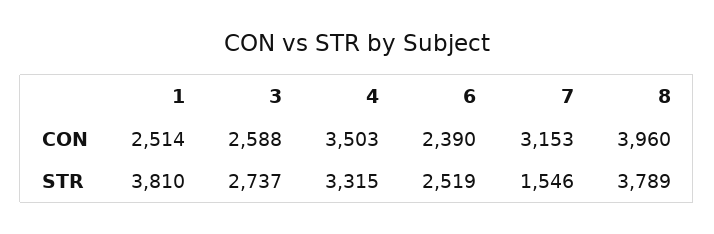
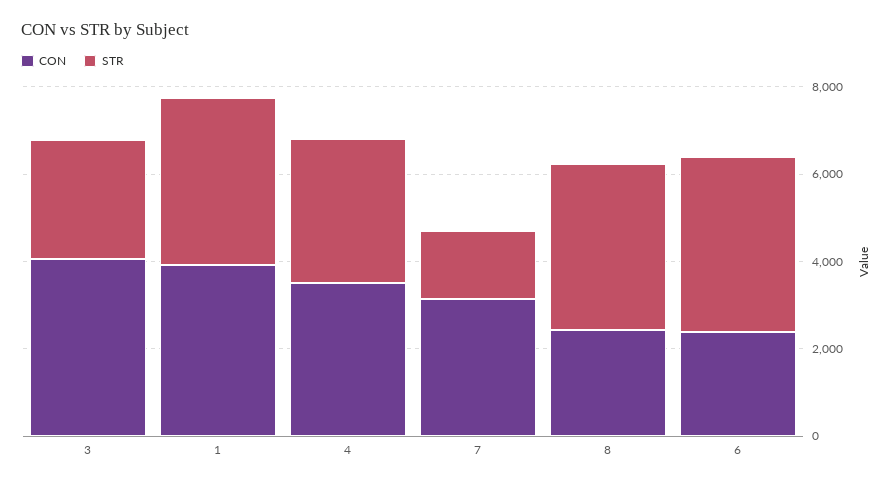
  {
    "CON": {
-     "1": 2514,
+     "1": 4000,
-     "3": 2588,
+     "3": 4000,
      "4": 3503,
      "6": 2390,
      "7": 3153,
-     "8": 3960
+     "8": 2500
    },
    "STR": {
      "1": 3810,
      "3": 2737,
      "4": 3315,
-     "6": 2519,
+     "6": 4000,
      "7": 1546,
      "8": 3789
    }
  }

